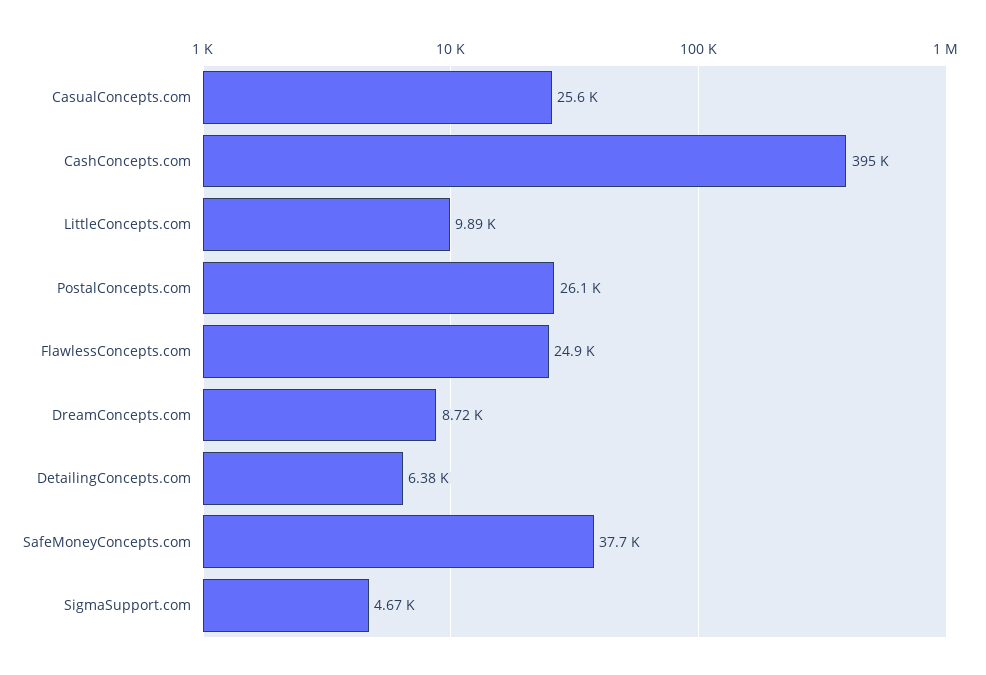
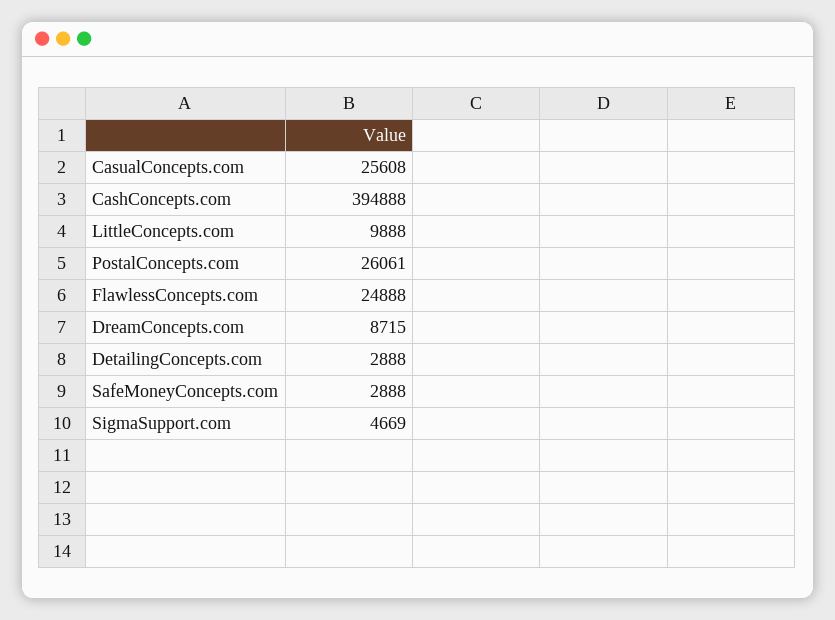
  {
    "CasualConcepts.com": 25608,
    "CashConcepts.com": 394888,
    "LittleConcepts.com": 9888,
    "PostalConcepts.com": 26061,
    "FlawlessConcepts.com": 24888,
    "DreamConcepts.com": 8715,
-   "DetailingConcepts.com": 6380,
+   "DetailingConcepts.com": 2888,
-   "SafeMoneyConcepts.com": 37700,
+   "SafeMoneyConcepts.com": 2888,
    "SigmaSupport.com": 4669
  }

